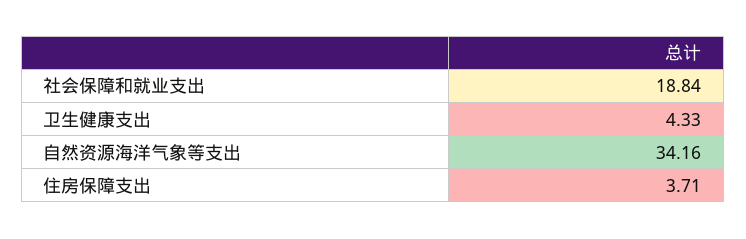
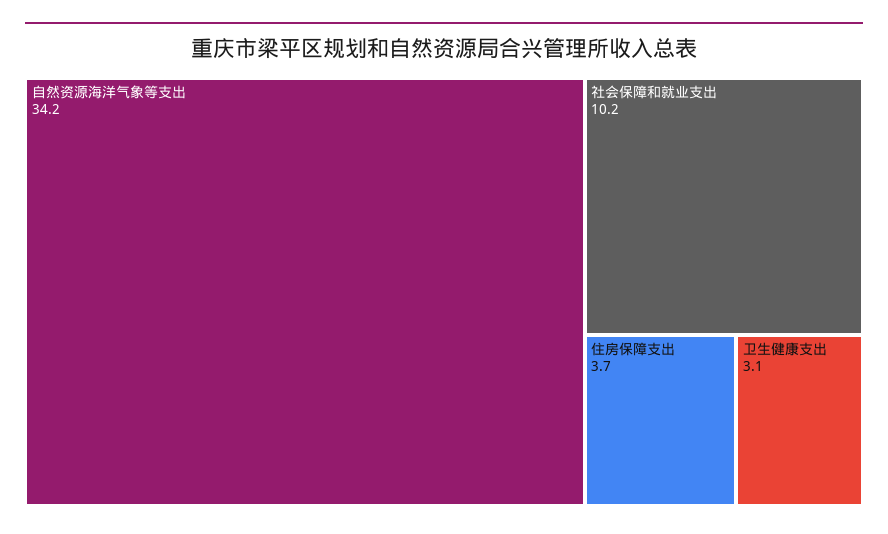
  {
-   "社会保障和就业支出": 18.84,
+   "社会保障和就业支出": 10.2,
-   "卫生健康支出": 4.33,
+   "卫生健康支出": 3.1,
    "自然资源海洋气象等支出": 34.16,
    "住房保障支出": 3.71
  }

